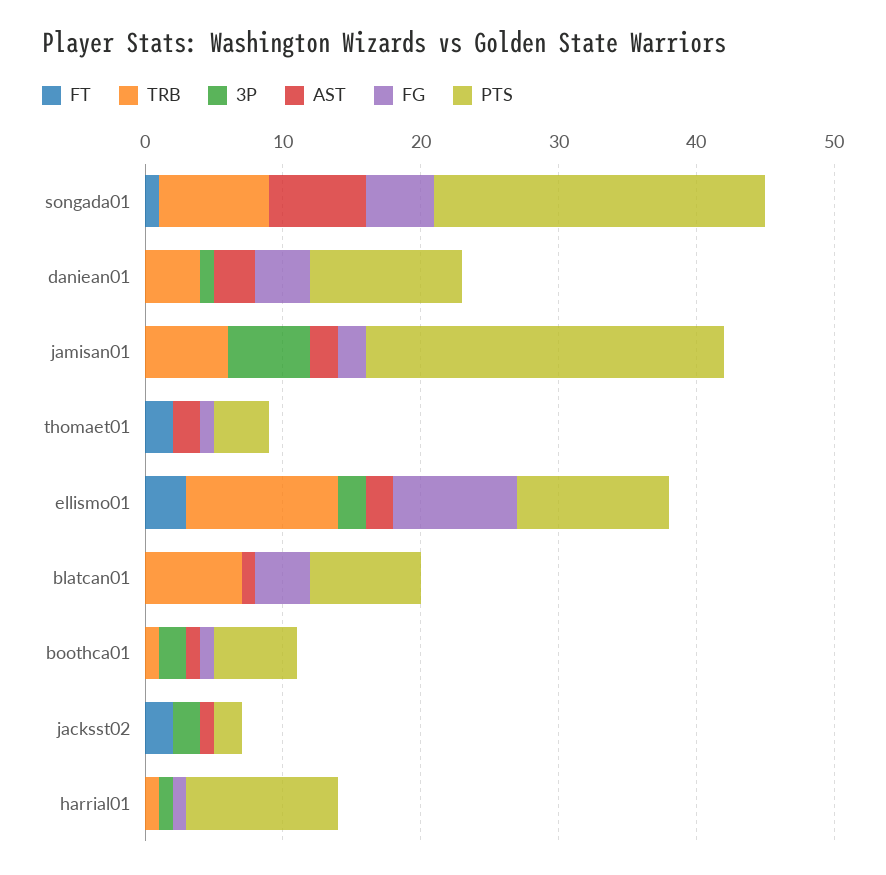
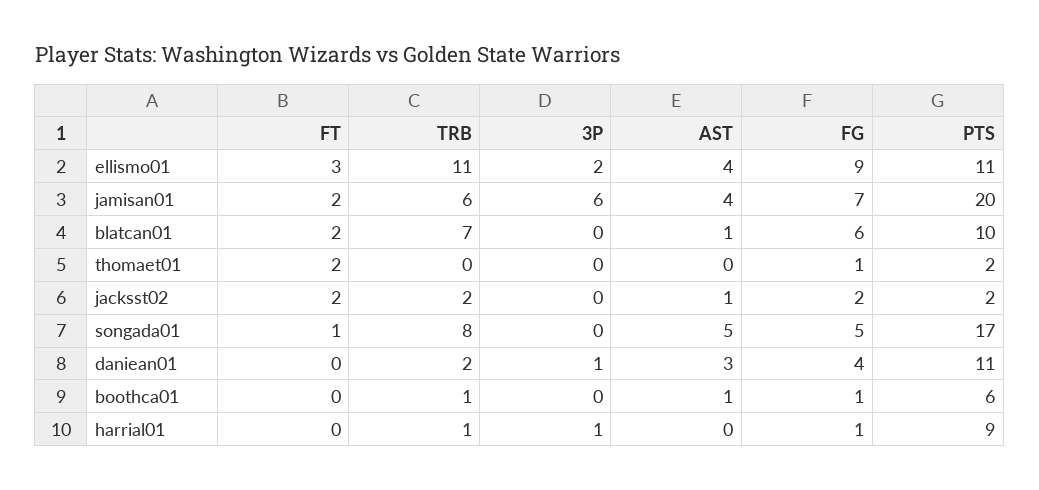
  {
    "FT": {
      "songada01": 1,
      "daniean01": 0,
-     "jamisan01": 0,
+     "jamisan01": 2,
      "thomaet01": 2,
      "ellismo01": 3,
-     "blatcan01": 0,
+     "blatcan01": 2,
      "boothca01": 0,
      "jacksst02": 2,
      "harrial01": 0
    },
    "TRB": {
      "songada01": 8,
-     "daniean01": 4,
+     "daniean01": 2,
      "jamisan01": 6,
      "thomaet01": 0,
      "ellismo01": 11,
      "blatcan01": 7,
      "boothca01": 1,
-     "jacksst02": 0,
+     "jacksst02": 2,
      "harrial01": 1
    },
    "3P": {
      "songada01": 0,
      "daniean01": 1,
      "jamisan01": 6,
      "thomaet01": 0,
      "ellismo01": 2,
      "blatcan01": 0,
-     "boothca01": 2,
+     "boothca01": 0,
-     "jacksst02": 2,
+     "jacksst02": 0,
      "harrial01": 1
    },
    "AST": {
-     "songada01": 7,
+     "songada01": 5,
      "daniean01": 3,
-     "jamisan01": 2,
+     "jamisan01": 4,
-     "thomaet01": 2,
+     "thomaet01": 0,
-     "ellismo01": 2,
+     "ellismo01": 4,
      "blatcan01": 1,
      "boothca01": 1,
      "jacksst02": 1,
      "harrial01": 0
    },
    "FG": {
      "songada01": 5,
      "daniean01": 4,
-     "jamisan01": 2,
+     "jamisan01": 7,
      "thomaet01": 1,
      "ellismo01": 9,
-     "blatcan01": 4,
+     "blatcan01": 6,
      "boothca01": 1,
-     "jacksst02": 0,
+     "jacksst02": 2,
      "harrial01": 1
    },
    "PTS": {
-     "songada01": 24,
+     "songada01": 17,
      "daniean01": 11,
-     "jamisan01": 26,
+     "jamisan01": 20,
-     "thomaet01": 4,
+     "thomaet01": 2,
      "ellismo01": 11,
-     "blatcan01": 8,
+     "blatcan01": 10,
      "boothca01": 6,
      "jacksst02": 2,
-     "harrial01": 11
+     "harrial01": 9
    }
  }

